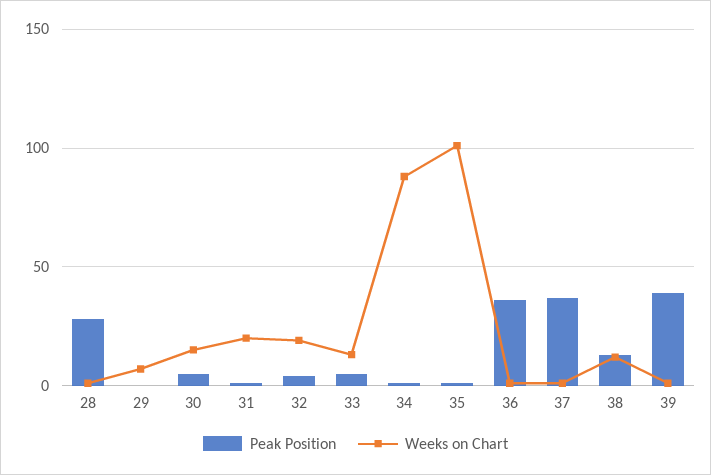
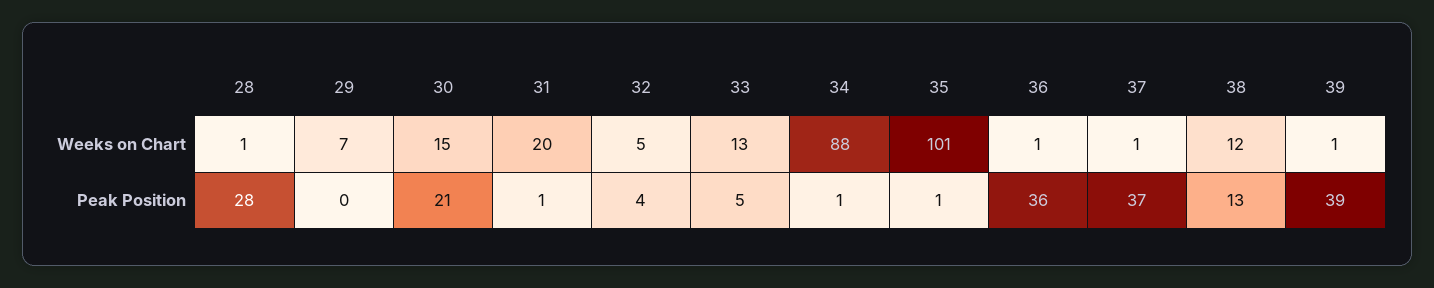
  {
    "Peak Position": {
      "28": 28,
      "29": 0,
-     "30": 5,
+     "30": 21,
      "31": 1,
      "32": 4,
      "33": 5,
      "34": 1,
      "35": 1,
      "36": 36,
      "37": 37,
      "38": 13,
      "39": 39
    },
    "Weeks on Chart": {
      "28": 1,
      "29": 7,
      "30": 15,
      "31": 20,
-     "32": 20,
+     "32": 5,
      "33": 13,
      "34": 88,
      "35": 101,
      "36": 1,
      "37": 1,
      "38": 12,
      "39": 1
    }
  }

